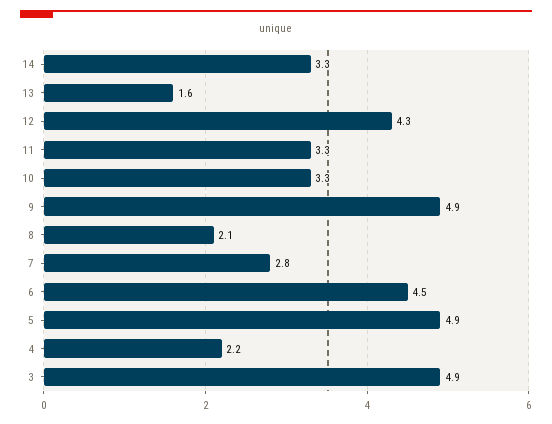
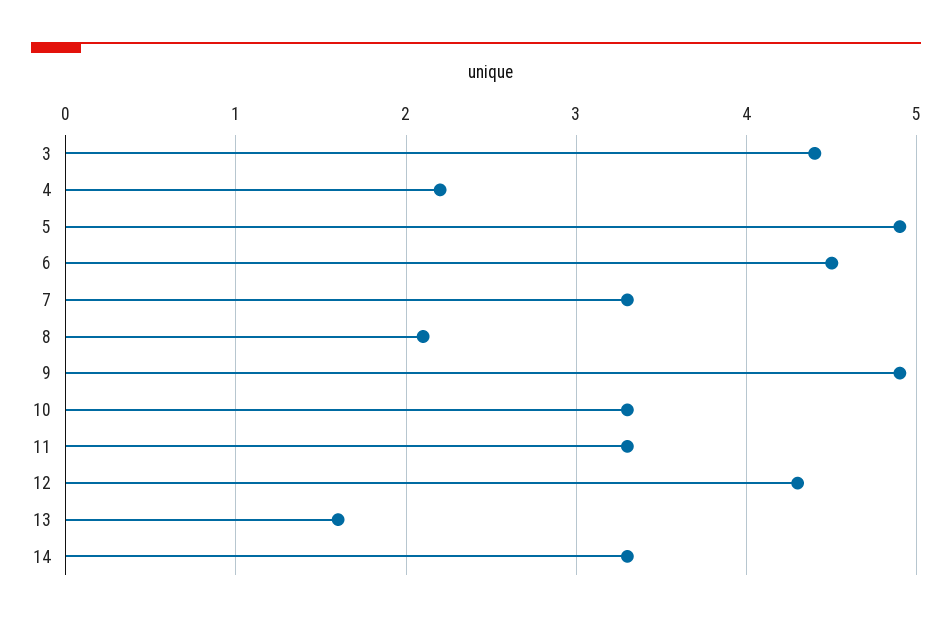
  {
    "14": 3.3,
    "13": 1.6,
    "12": 4.3,
    "11": 3.3,
    "10": 3.3,
    "9": 4.9,
    "8": 2.1,
-   "7": 2.8,
+   "7": 3.3,
    "6": 4.5,
    "5": 4.9,
    "4": 2.2,
-   "3": 4.9
+   "3": 4.4
  }

